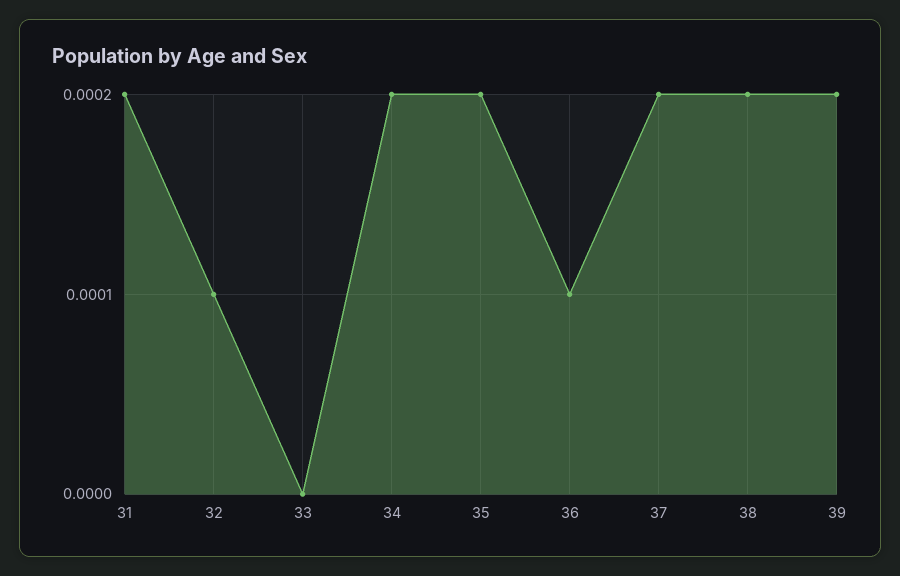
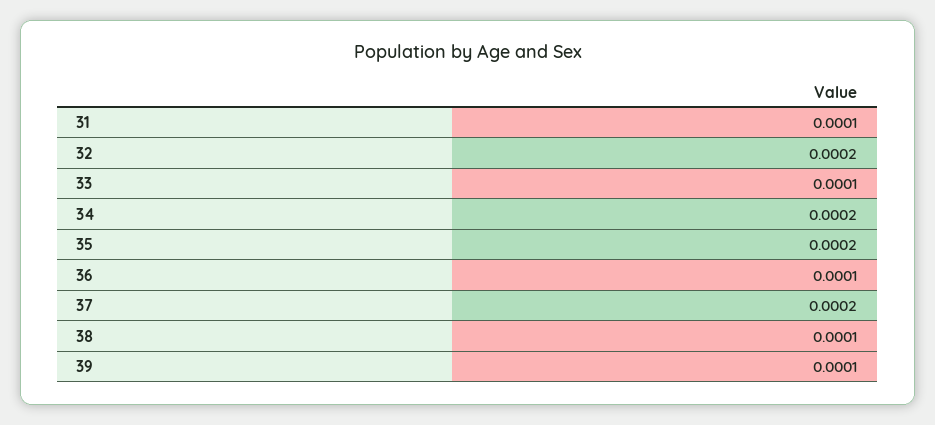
  {
-   "31": 0.0002,
+   "31": 0.0001,
-   "32": 0.0001,
+   "32": 0.0002,
-   "33": 0,
+   "33": 0.0001,
    "34": 0.0002,
    "35": 0.0002,
    "36": 0.0001,
    "37": 0.0002,
-   "38": 0.0002,
+   "38": 0.0001,
-   "39": 0.0002
+   "39": 0.0001
  }

